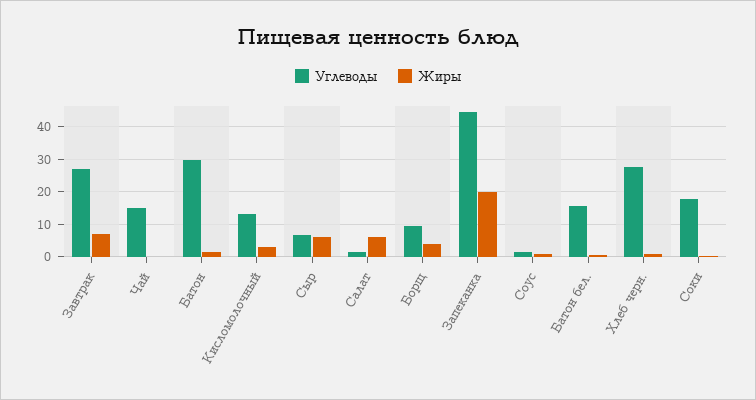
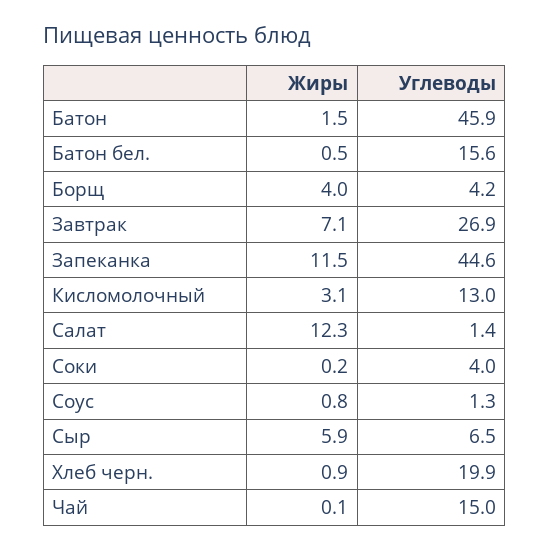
  {
    "Углеводы": {
      "Завтрак": 26.9,
      "Чай": 15,
-     "Батон": 30,
+     "Батон": 45.9,
      "Кисломолочный": 13,
      "Сыр": 6.5,
      "Салат": 1.4,
-     "Борщ": 10,
+     "Борщ": 4.2,
      "Запеканка": 44.6,
      "Соус": 1.3,
      "Батон бел.": 15.6,
-     "Хлеб черн.": 28,
+     "Хлеб черн.": 19.9,
-     "Соки": 18
+     "Соки": 4
    },
    "Жиры": {
      "Завтрак": 7.1,
      "Чай": 0.1,
      "Батон": 1.5,
      "Кисломолочный": 3.1,
      "Сыр": 5.9,
-     "Салат": 6,
+     "Салат": 12.3,
      "Борщ": 4,
-     "Запеканка": 20,
+     "Запеканка": 11.5,
      "Соус": 0.8,
      "Батон бел.": 0.5,
      "Хлеб черн.": 0.9,
      "Соки": 0.2
    }
  }

